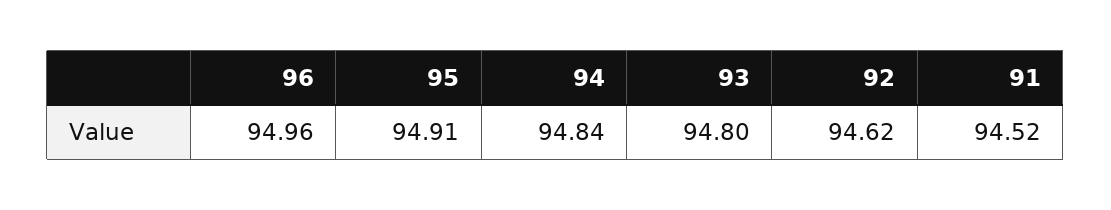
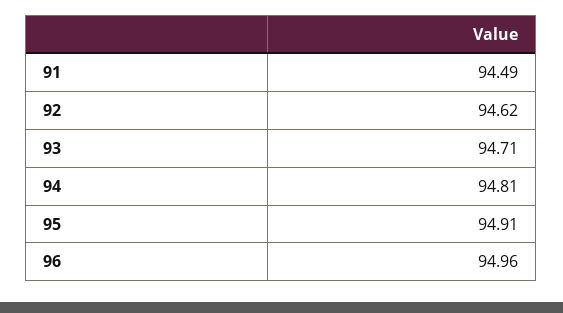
  {
    "96": 94.96,
    "95": 94.91,
-   "94": 94.84,
+   "94": 94.81,
-   "93": 94.8,
+   "93": 94.71,
    "92": 94.62,
-   "91": 94.52
+   "91": 94.49
  }

